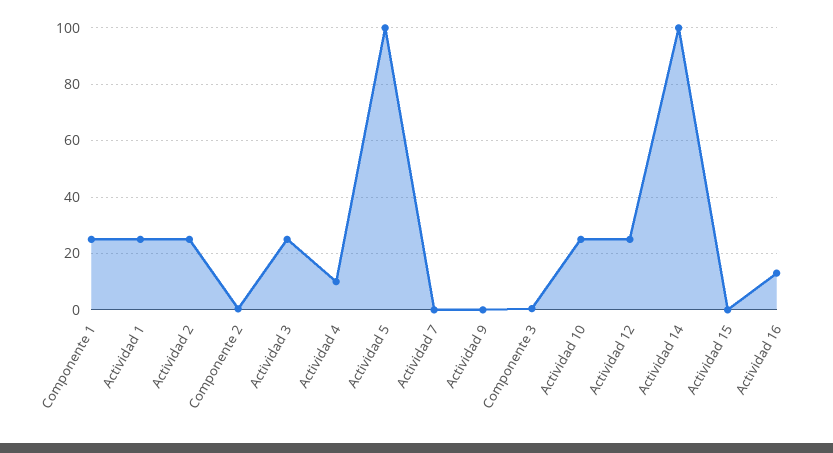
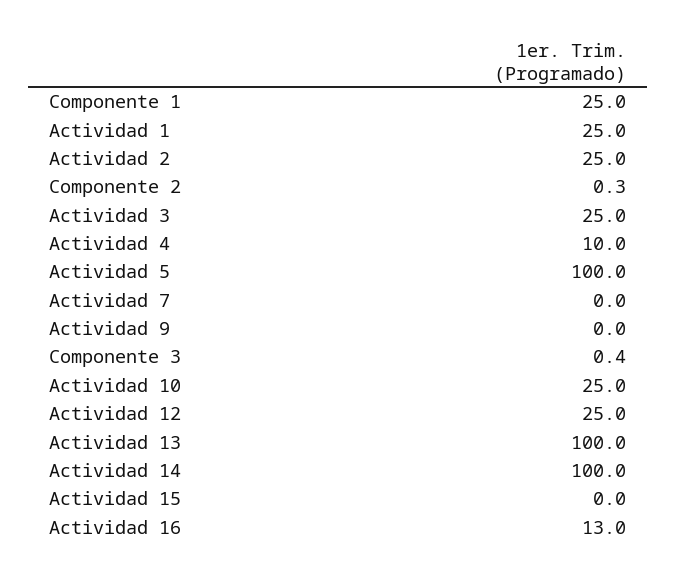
  {
    "Componente 1": 25,
    "Actividad 1": 25,
    "Actividad 2": 25,
    "Componente 2": 0.3,
    "Actividad 3": 25,
    "Actividad 4": 10,
    "Actividad 5": 100,
    "Actividad 7": 0,
    "Actividad 9": 0,
    "Componente 3": 0.4,
    "Actividad 10": 25,
    "Actividad 12": 25,
    "Actividad 14": 100,
    "Actividad 15": 0,
-   "Actividad 16": 13
+   "Actividad 16": 13,
+   "Actividad 13": 100
  }

